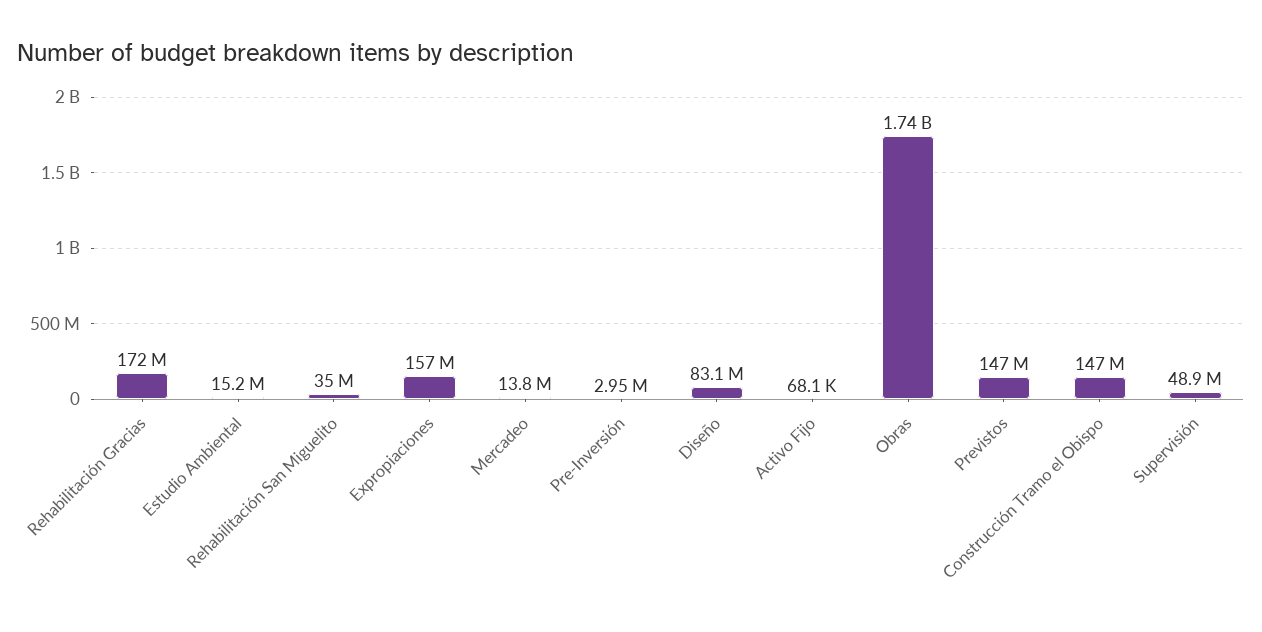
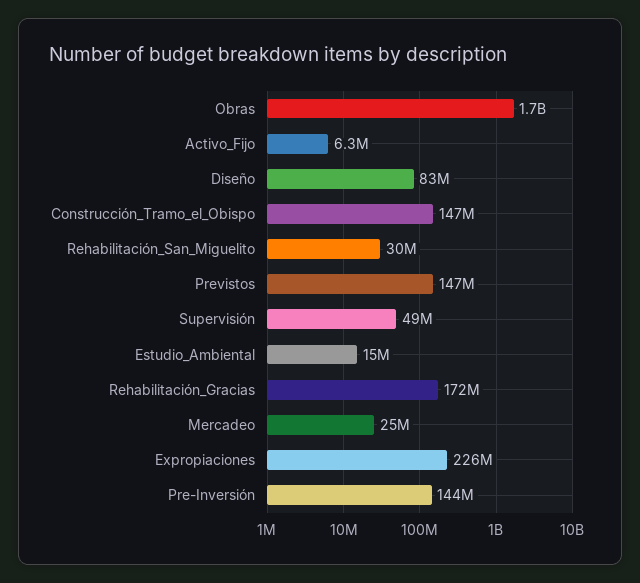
  {
    "Rehabilitación Gracias": 172000000,
    "Estudio Ambiental": 15200000,
-   "Rehabilitación San Miguelito": 35000000,
+   "Rehabilitación San Miguelito": 30000000,
-   "Expropiaciones": 157000000,
+   "Expropiaciones": 226000000,
-   "Mercadeo": 13800000,
+   "Mercadeo": 25000000,
-   "Pre-Inversión": 2950000,
+   "Pre-Inversión": 144000000,
    "Diseño": 83100000,
-   "Activo Fijo": 68100,
+   "Activo Fijo": 6300000,
    "Obras": 1740000000,
    "Previstos": 147000000,
    "Construcción Tramo el Obispo": 147000000,
    "Supervisión": 48900000
  }

